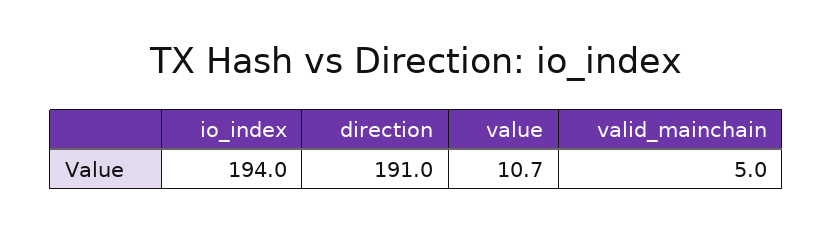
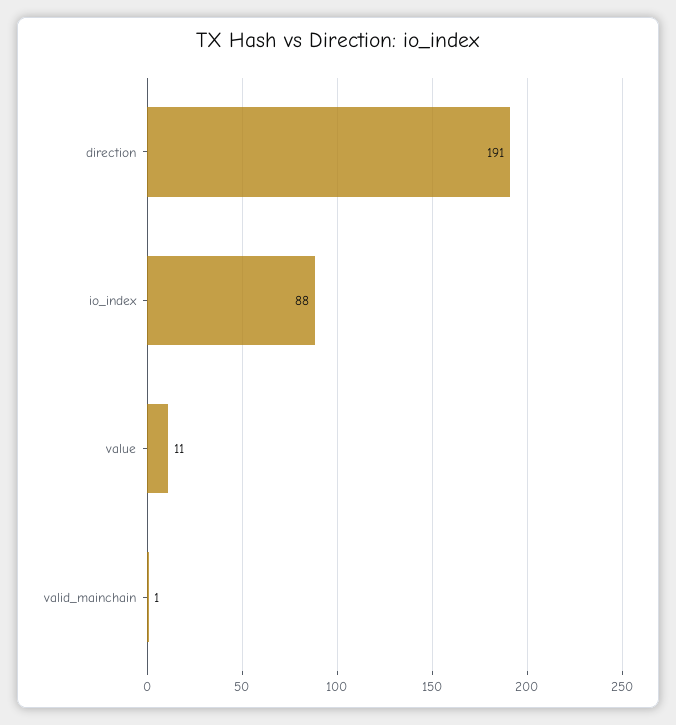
  {
-   "io_index": 194,
+   "io_index": 88,
    "direction": 191,
    "value": 10.7,
-   "valid_mainchain": 5
+   "valid_mainchain": 1
  }

